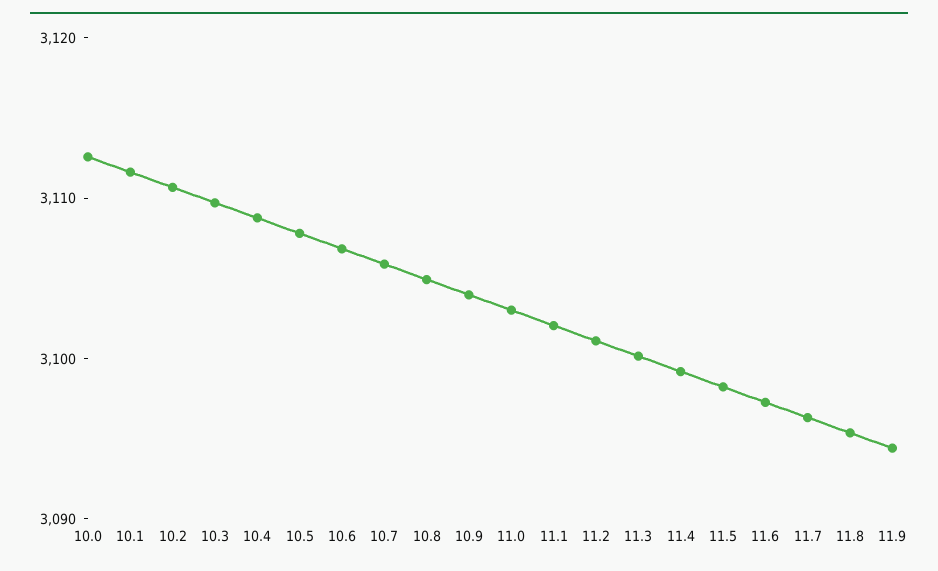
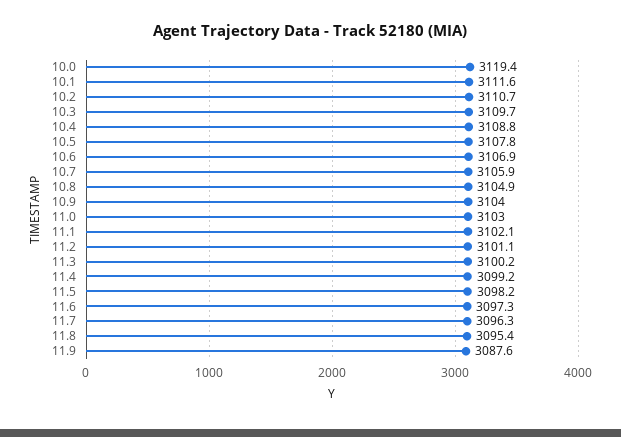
  {
-   "10.0": 3112,
+   "10.0": 3119.4,
    "10.1": 3111.6,
    "10.2": 3110.7,
    "10.3": 3109.7,
    "10.4": 3108.8,
    "10.5": 3107.8,
    "10.6": 3106.9,
    "10.7": 3105.9,
    "10.8": 3104.9,
    "10.9": 3104,
    "11.0": 3103,
    "11.1": 3102.1,
    "11.2": 3101.1,
    "11.3": 3100.2,
    "11.4": 3099.2,
    "11.5": 3098.2,
    "11.6": 3097.3,
    "11.7": 3096.3,
    "11.8": 3095.4,
-   "11.9": 3094
+   "11.9": 3087.6
  }

